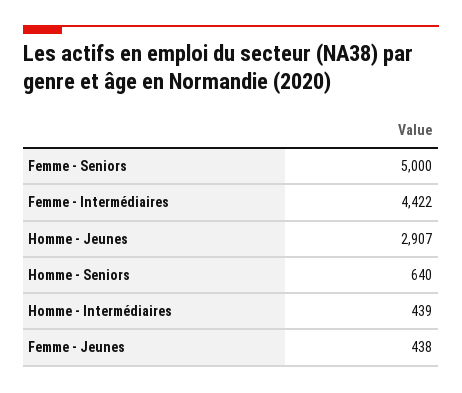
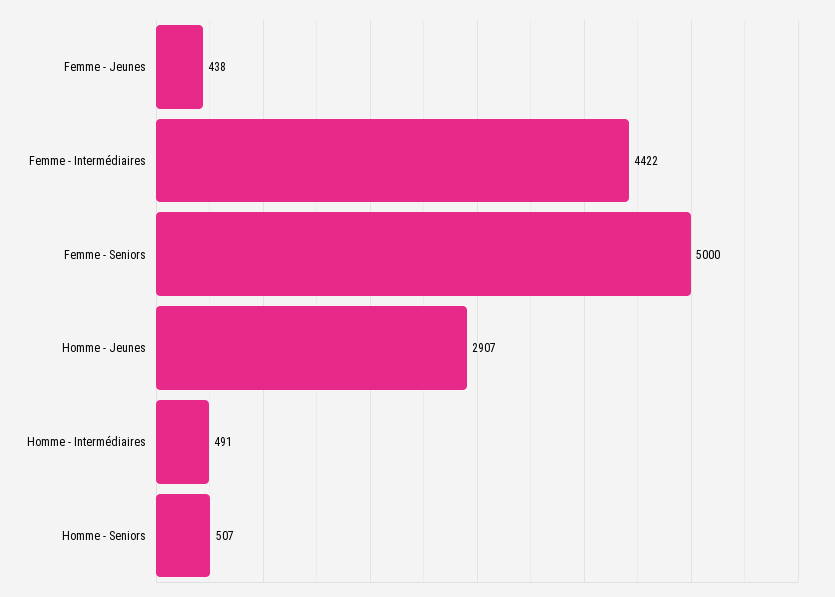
  {
    "Femme - Seniors": 5000,
    "Femme - Intermédiaires": 4422,
    "Homme - Jeunes": 2907,
-   "Homme - Seniors": 640,
+   "Homme - Seniors": 507,
-   "Homme - Intermédiaires": 439,
+   "Homme - Intermédiaires": 491,
    "Femme - Jeunes": 438
  }

